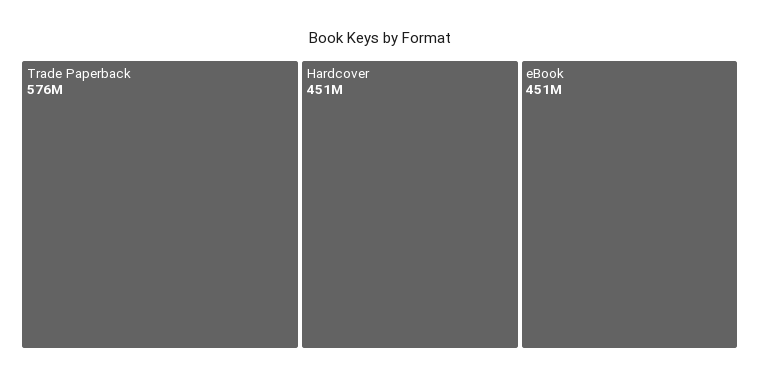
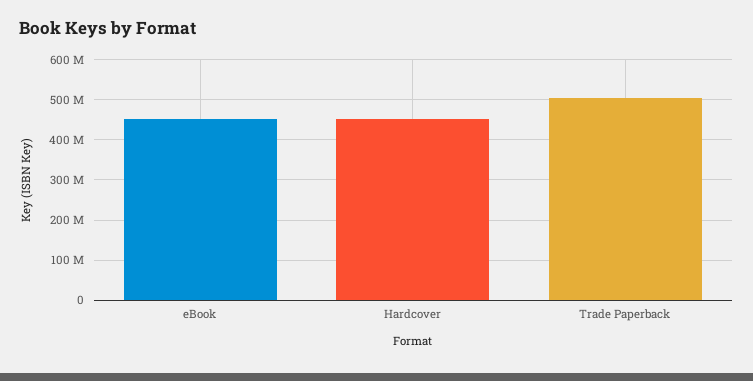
  {
-   "Trade Paperback": 576000000,
+   "Trade Paperback": 500000000,
    "Hardcover": 451000000,
    "eBook": 451000000
  }

